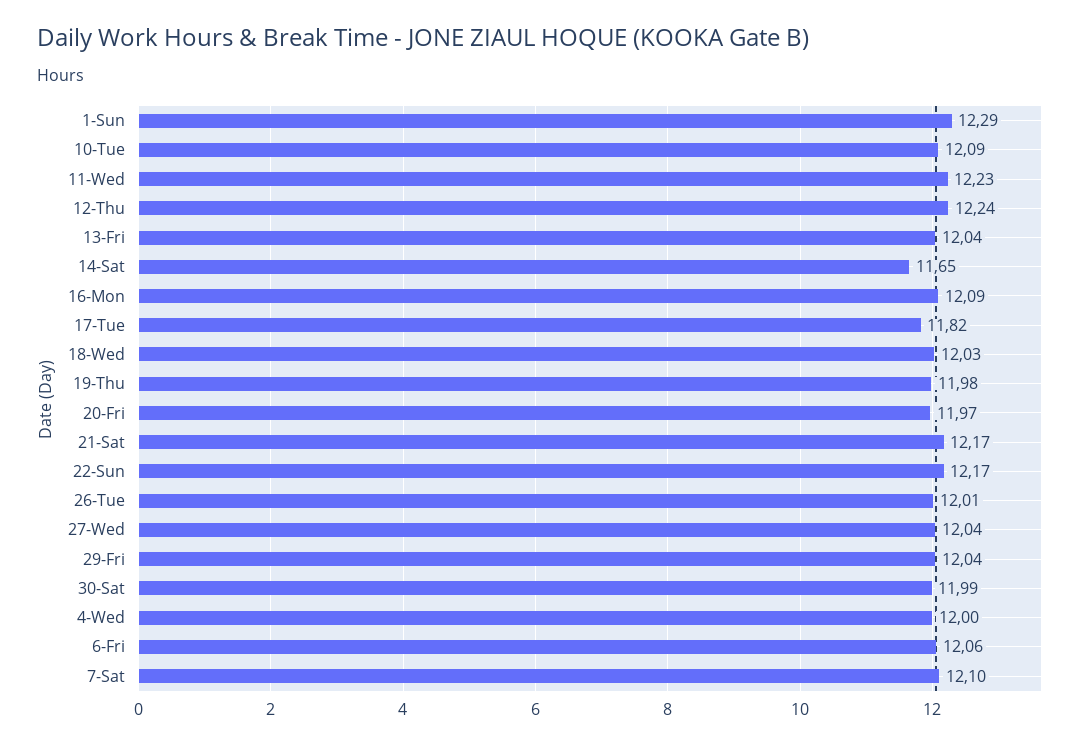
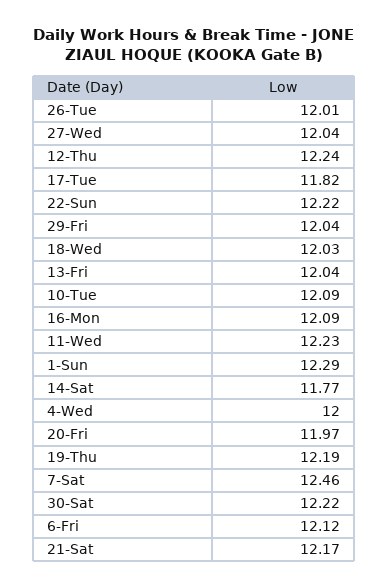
  {
    "1-Sun": 12.29,
    "10-Tue": 12.09,
    "11-Wed": 12.23,
    "12-Thu": 12.24,
    "13-Fri": 12.04,
-   "14-Sat": 11.65,
+   "14-Sat": 11.77,
    "16-Mon": 12.09,
    "17-Tue": 11.82,
    "18-Wed": 12.03,
-   "19-Thu": 11.98,
+   "19-Thu": 12.19,
    "20-Fri": 11.97,
    "21-Sat": 12.17,
-   "22-Sun": 12.17,
+   "22-Sun": 12.22,
    "26-Tue": 12.01,
    "27-Wed": 12.04,
    "29-Fri": 12.04,
-   "30-Sat": 11.99,
+   "30-Sat": 12.22,
    "4-Wed": 12,
-   "6-Fri": 12.06,
+   "6-Fri": 12.12,
-   "7-Sat": 12.1
+   "7-Sat": 12.46
  }

